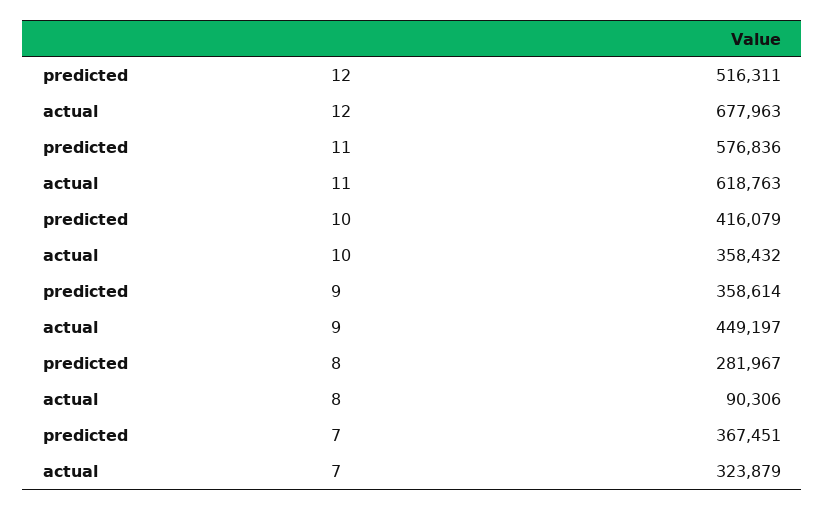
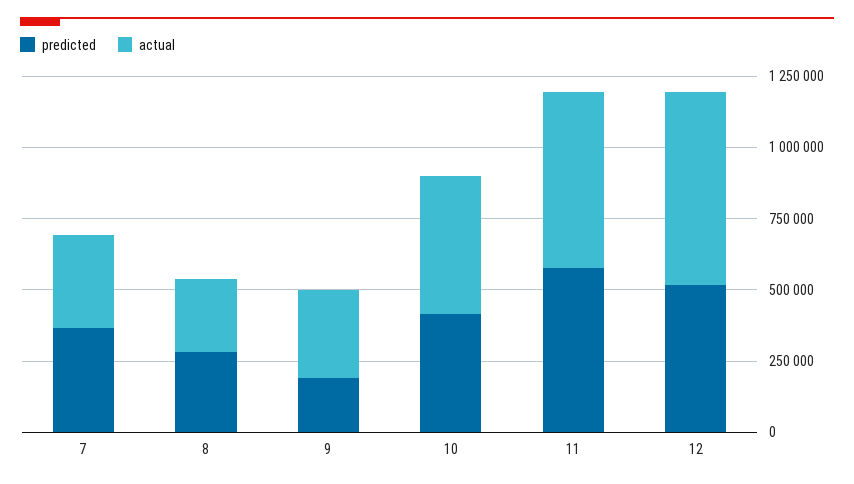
  {
    "predicted": {
      "12": 516311,
      "11": 576836,
      "10": 416079,
-     "9": 358614,
+     "9": 200000,
      "8": 281967,
      "7": 367451
    },
    "actual": {
      "12": 677963,
      "11": 618763,
-     "10": 358432,
+     "10": 500000,
-     "9": 449197,
+     "9": 300000,
-     "8": 90306,
+     "8": 250000,
      "7": 323879
    }
  }

